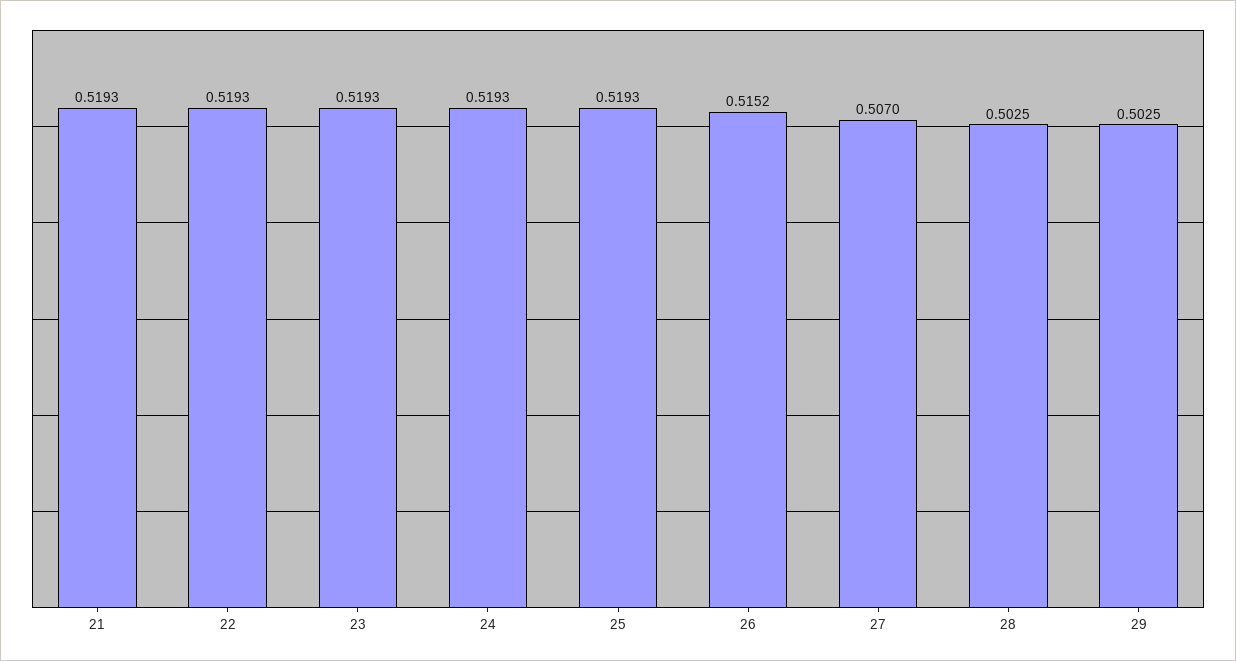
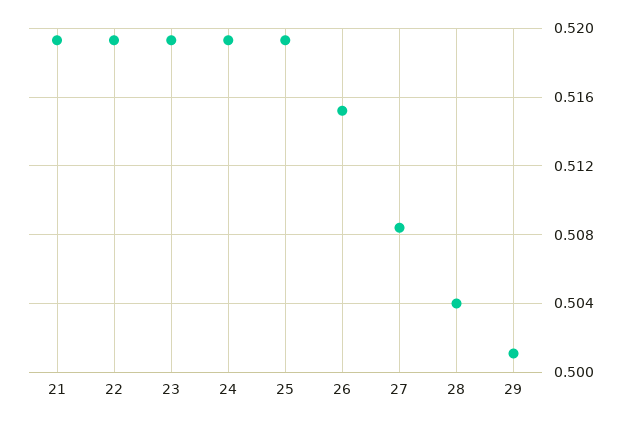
  {
    "21": 0.5193,
    "22": 0.5193,
    "23": 0.5193,
    "24": 0.5193,
    "25": 0.5193,
    "26": 0.5152,
-   "27": 0.507,
+   "27": 0.5085,
-   "28": 0.5025,
+   "28": 0.504,
-   "29": 0.5025
+   "29": 0.501
  }

